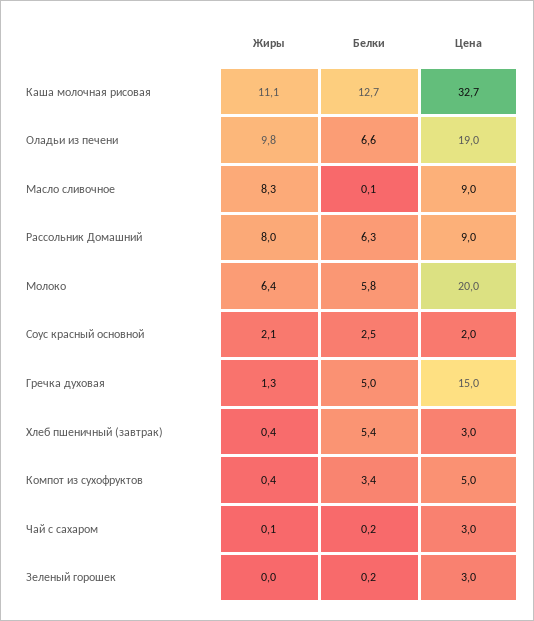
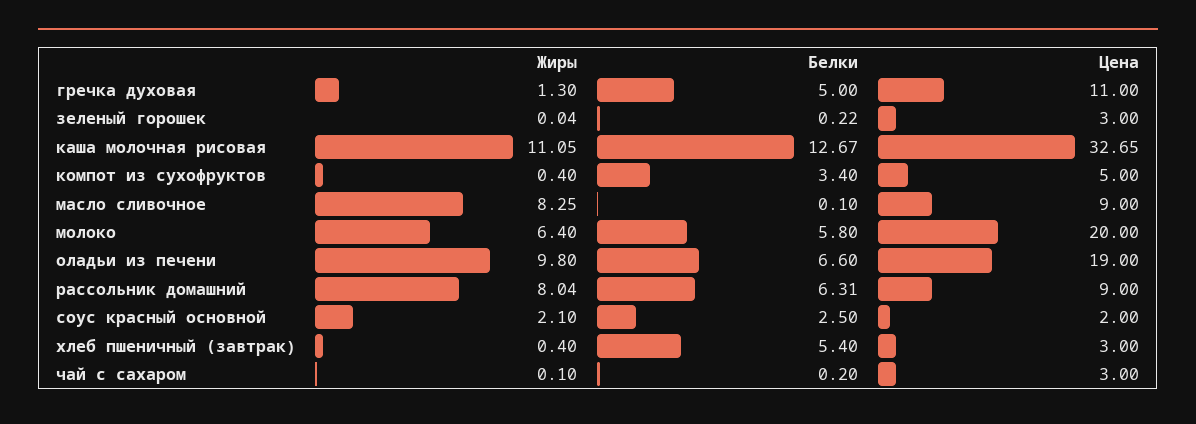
  {
    "Жиры": {
      "Каша молочная рисовая": 11.05,
      "Оладьи из печени": 9.8,
      "Масло сливочное": 8.25,
      "Рассольник Домашний": 8.04,
      "Молоко": 6.4,
      "Соус красный основной": 2.1,
      "Гречка духовая": 1.3,
      "Хлеб пшеничный (завтрак)": 0.4,
      "Компот из сухофруктов": 0.4,
      "Чай с сахаром": 0.1,
      "Зеленый горошек": 0.04
    },
    "Белки": {
      "Каша молочная рисовая": 12.67,
      "Оладьи из печени": 6.6,
      "Масло сливочное": 0.1,
      "Рассольник Домашний": 6.31,
      "Молоко": 5.8,
      "Соус красный основной": 2.5,
      "Гречка духовая": 5,
      "Хлеб пшеничный (завтрак)": 5.4,
      "Компот из сухофруктов": 3.4,
      "Чай с сахаром": 0.2,
      "Зеленый горошек": 0.22
    },
    "Цена": {
      "Каша молочная рисовая": 32.65,
      "Оладьи из печени": 19,
      "Масло сливочное": 9,
      "Рассольник Домашний": 9,
      "Молоко": 20,
      "Соус красный основной": 2,
-     "Гречка духовая": 15,
+     "Гречка духовая": 11,
      "Хлеб пшеничный (завтрак)": 3,
      "Компот из сухофруктов": 5,
      "Чай с сахаром": 3,
      "Зеленый горошек": 3
    }
  }

